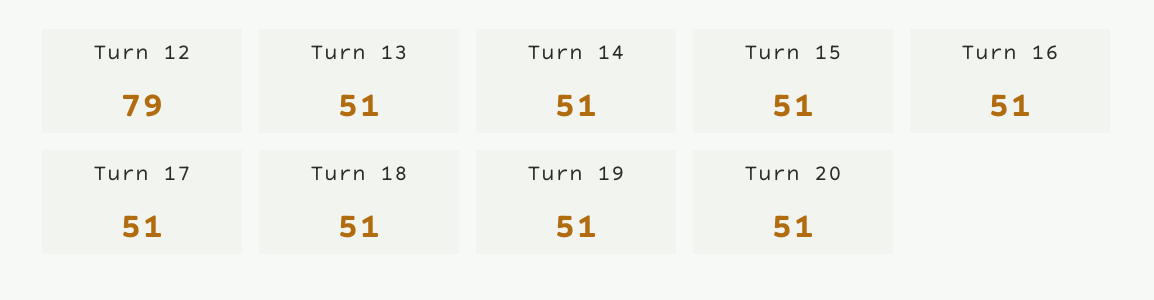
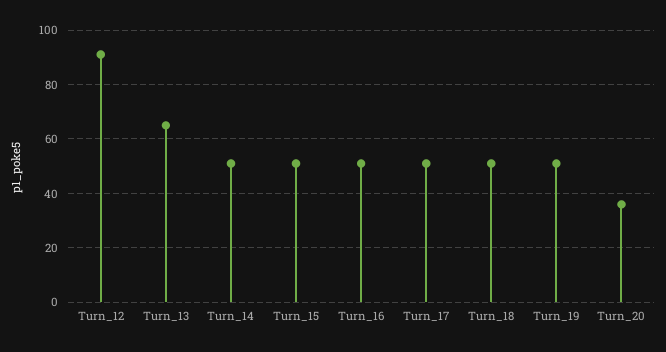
  {
-   "Turn 12": 79,
+   "Turn 12": 90,
-   "Turn 13": 51,
+   "Turn 13": 65,
    "Turn 14": 51,
    "Turn 15": 51,
    "Turn 16": 51,
    "Turn 17": 51,
    "Turn 18": 51,
    "Turn 19": 51,
-   "Turn 20": 51
+   "Turn 20": 35
  }

